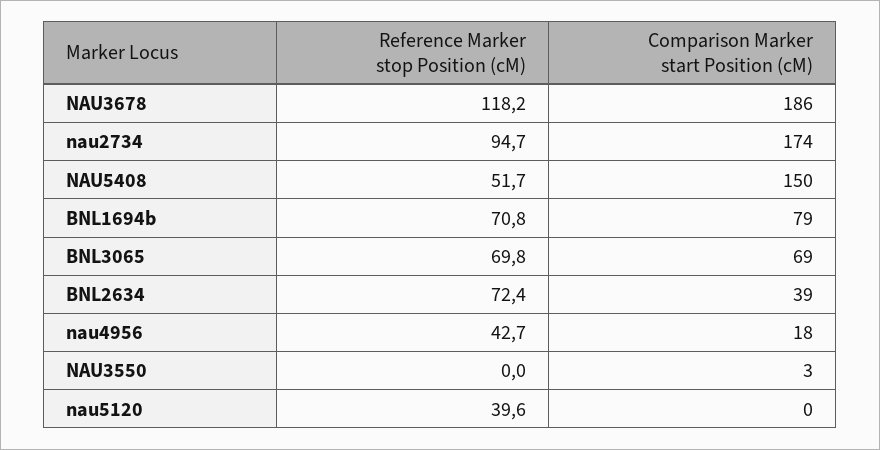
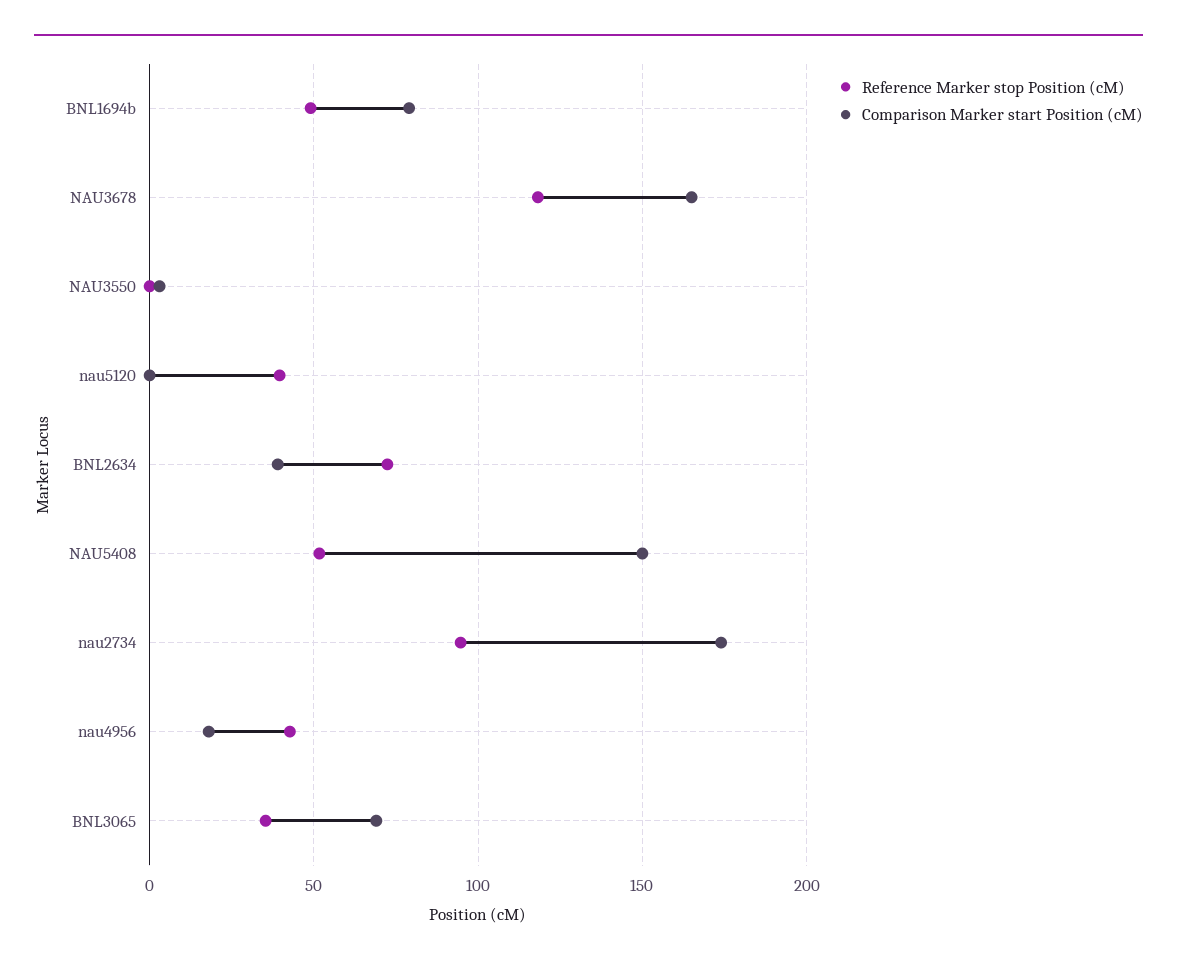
  {
    "Reference Marker stop Position (cM)": {
      "NAU3678": 118.2,
      "nau2734": 94.7,
      "NAU5408": 51.7,
-     "BNL1694b": 70.8,
+     "BNL1694b": 50,
-     "BNL3065": 69.8,
+     "BNL3065": 35,
      "BNL2634": 72.4,
      "nau4956": 42.7,
      "NAU3550": 0,
      "nau5120": 39.6
    },
    "Comparison Marker start Position (cM)": {
-     "NAU3678": 186,
+     "NAU3678": 165,
      "nau2734": 174,
      "NAU5408": 150,
      "BNL1694b": 79,
      "BNL3065": 69,
      "BNL2634": 39,
      "nau4956": 18,
      "NAU3550": 3,
      "nau5120": 0
    }
  }

